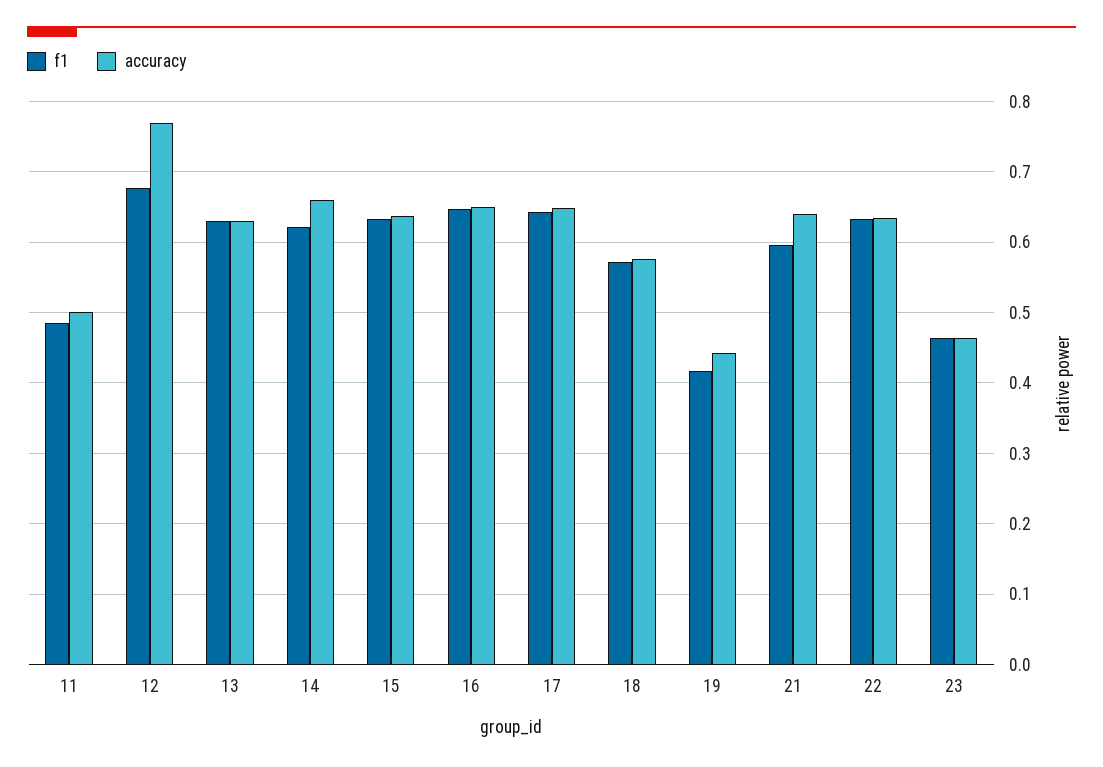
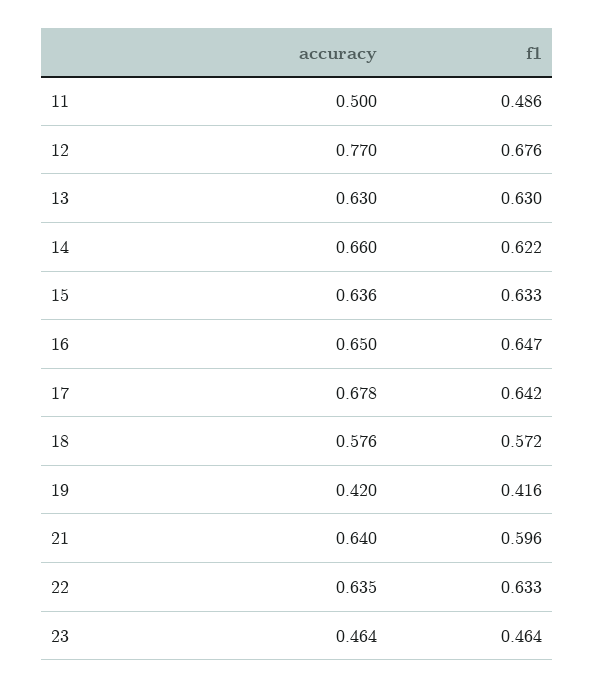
  {
    "f1": {
      "11": 0.486,
      "12": 0.676,
      "13": 0.63,
      "14": 0.622,
      "15": 0.633,
      "16": 0.647,
      "17": 0.642,
      "18": 0.572,
      "19": 0.416,
      "21": 0.596,
      "22": 0.633,
      "23": 0.464
    },
    "accuracy": {
      "11": 0.5,
      "12": 0.77,
      "13": 0.63,
      "14": 0.66,
      "15": 0.636,
      "16": 0.65,
-     "17": 0.65,
+     "17": 0.678,
      "18": 0.576,
-     "19": 0.44,
+     "19": 0.42,
      "21": 0.64,
      "22": 0.635,
      "23": 0.464
    }
  }

